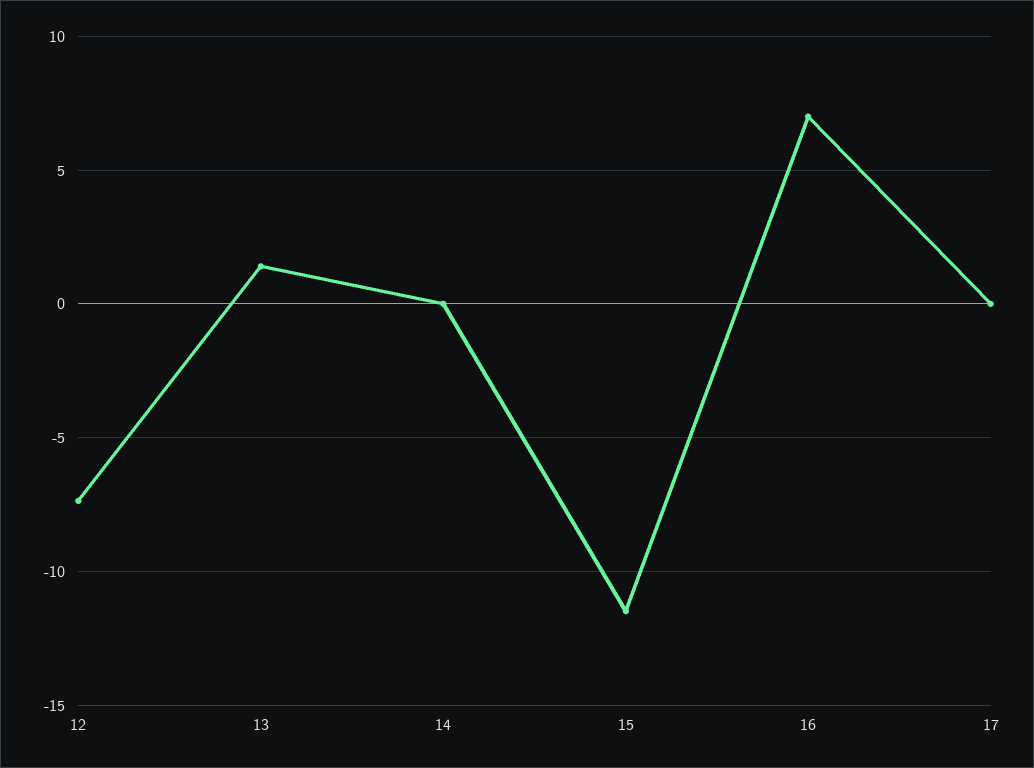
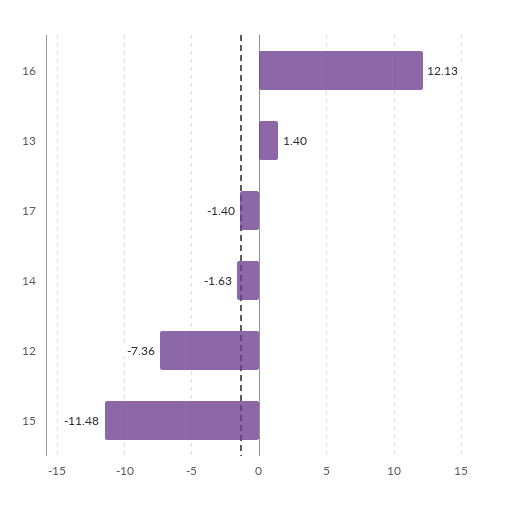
  {
    "12": -7.36,
    "13": 1.4,
-   "14": 0,
+   "14": -1.63,
    "15": -11.48,
-   "16": 7,
+   "16": 12.13,
-   "17": 0
+   "17": -1.4
  }

